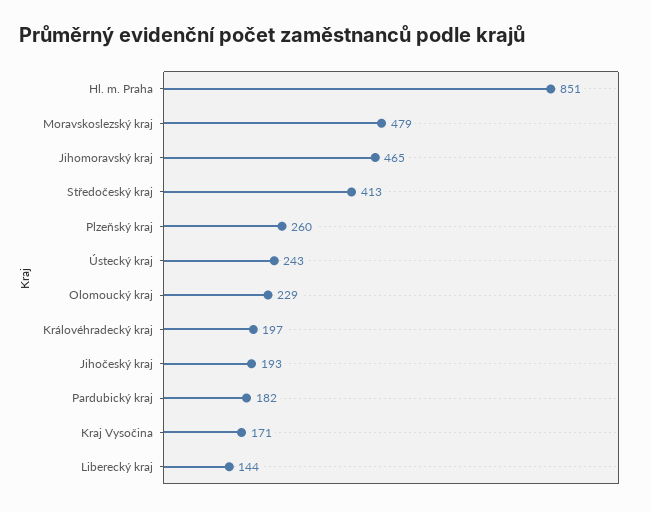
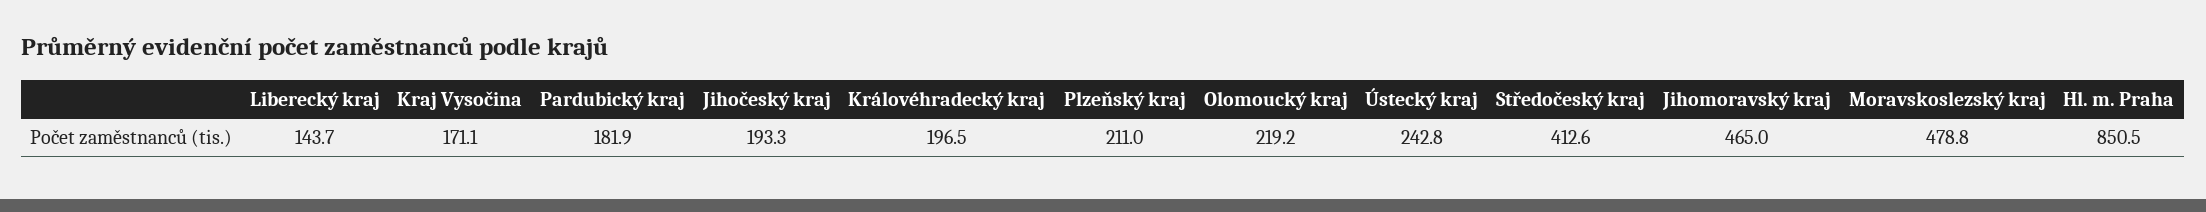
  {
    "Hl. m. Praha": 850.5,
    "Moravskoslezský kraj": 478.8,
    "Jihomoravský kraj": 465,
    "Středočeský kraj": 412.6,
-   "Plzeňský kraj": 260,
+   "Plzeňský kraj": 211,
    "Ústecký kraj": 242.8,
-   "Olomoucký kraj": 229,
+   "Olomoucký kraj": 219.2,
    "Královéhradecký kraj": 196.5,
    "Jihočeský kraj": 193.3,
    "Pardubický kraj": 181.9,
    "Kraj Vysočina": 171.1,
    "Liberecký kraj": 143.7
  }

